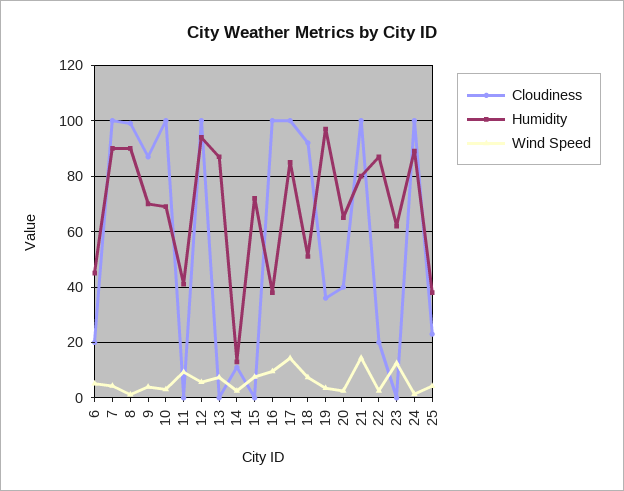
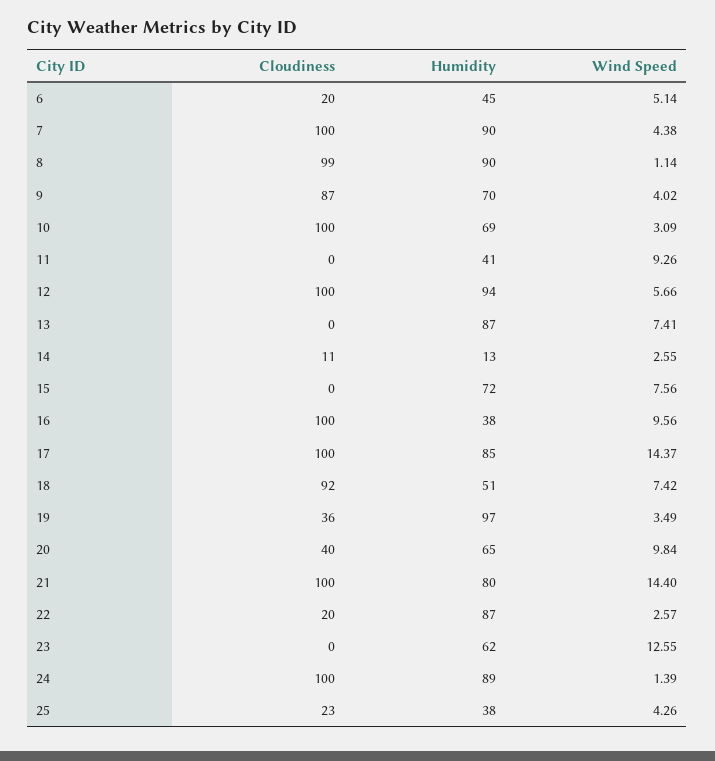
  {
    "Cloudiness": {
      "6": 20,
      "7": 100,
      "8": 99,
      "9": 87,
      "10": 100,
      "11": 0,
      "12": 100,
      "13": 0,
      "14": 11,
      "15": 0,
      "16": 100,
      "17": 100,
      "18": 92,
      "19": 36,
      "20": 40,
      "21": 100,
      "22": 20,
      "23": 0,
      "24": 100,
      "25": 23
    },
    "Humidity": {
      "6": 45,
      "7": 90,
      "8": 90,
      "9": 70,
      "10": 69,
      "11": 41,
      "12": 94,
      "13": 87,
      "14": 13,
      "15": 72,
      "16": 38,
      "17": 85,
      "18": 51,
      "19": 97,
      "20": 65,
      "21": 80,
      "22": 87,
      "23": 62,
      "24": 89,
      "25": 38
    },
    "Wind Speed": {
      "6": 5.14,
      "7": 4.38,
      "8": 1.14,
      "9": 4.02,
      "10": 3.09,
      "11": 9.26,
      "12": 5.66,
      "13": 7.41,
      "14": 2.55,
      "15": 7.56,
      "16": 9.56,
      "17": 14.37,
      "18": 7.42,
      "19": 3.49,
-     "20": 2.5,
+     "20": 9.84,
      "21": 14.4,
      "22": 2.57,
      "23": 12.55,
      "24": 1.39,
      "25": 4.26
    }
  }

